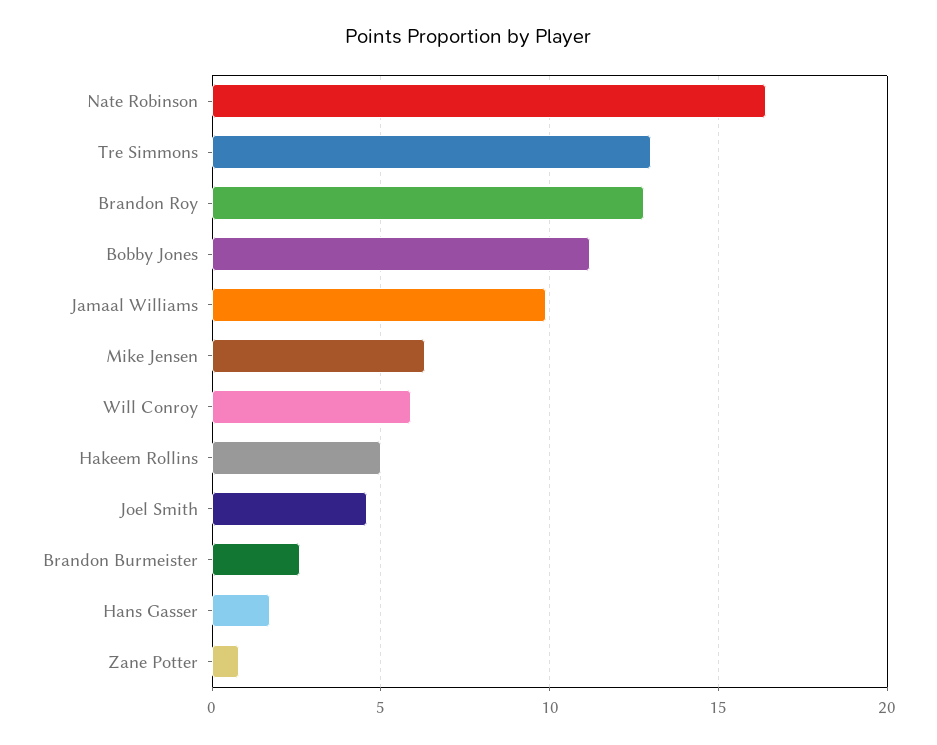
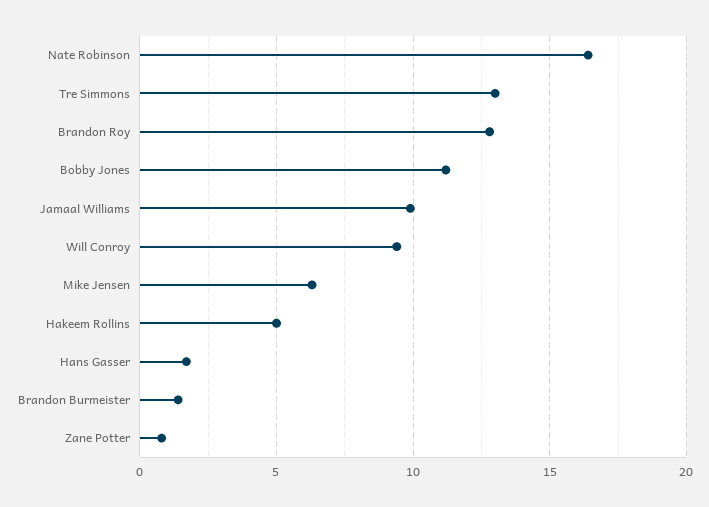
  {
    "Nate Robinson": 16.5,
    "Tre Simmons": 13,
    "Brandon Roy": 13,
    "Bobby Jones": 11,
    "Jamaal Williams": 10,
    "Mike Jensen": 6.5,
-   "Will Conroy": 6,
+   "Will Conroy": 9.5,
    "Hakeem Rollins": 5,
-   "Joel Smith": 4.5,
-   "Brandon Burmeister": 2.5,
+   "Brandon Burmeister": 1.5,
    "Hans Gasser": 1.5,
    "Zane Potter": 1
  }

